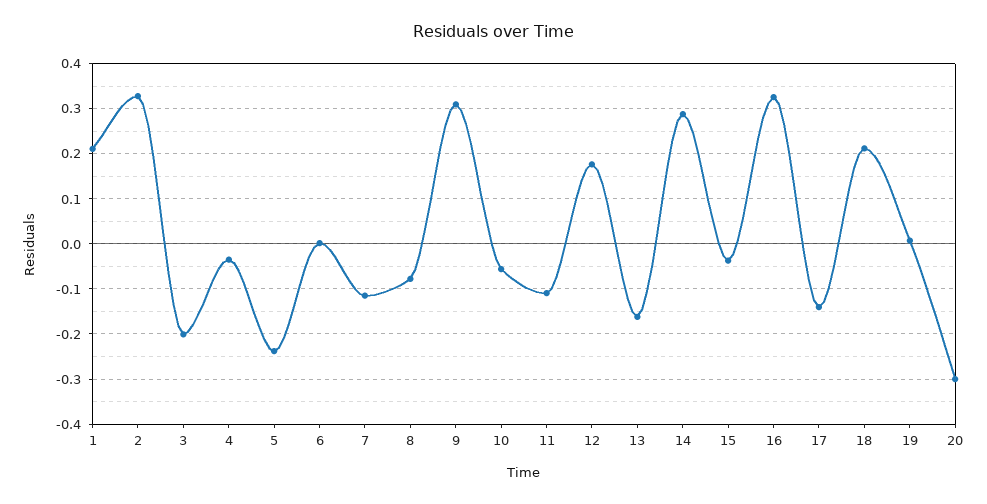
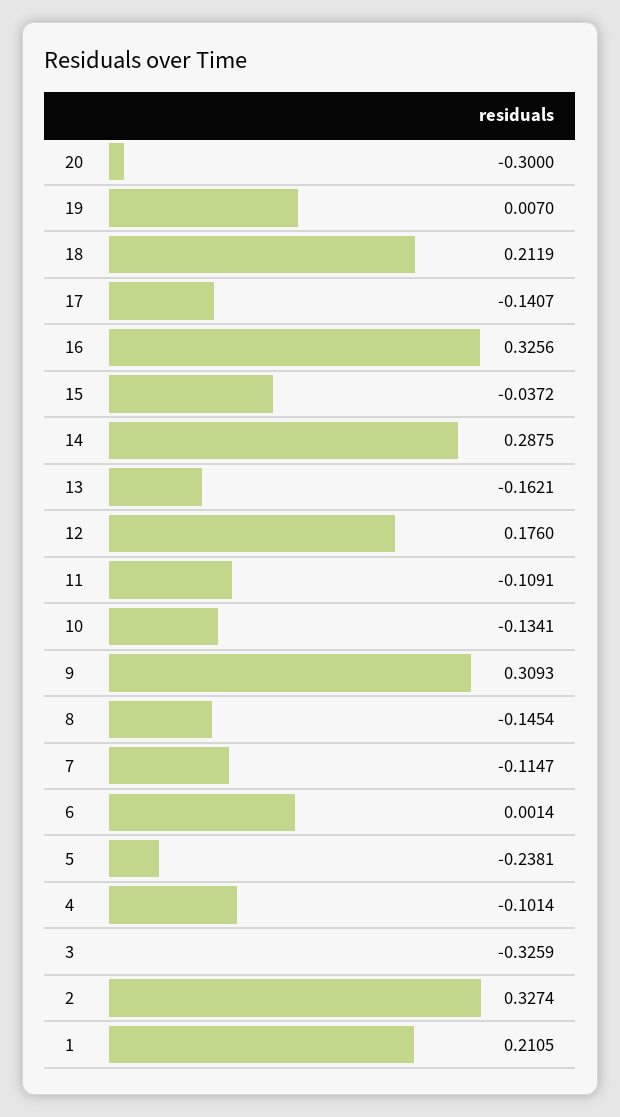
  {
    "1": 0.2105,
    "2": 0.3274,
-   "3": -0.2,
+   "3": -0.3259,
-   "4": -0.04,
+   "4": -0.1014,
    "5": -0.2381,
    "6": 0.0014,
    "7": -0.1147,
-   "8": -0.08,
+   "8": -0.1454,
    "9": 0.3093,
-   "10": -0.06,
+   "10": -0.1341,
    "11": -0.1091,
    "12": 0.176,
    "13": -0.1621,
    "14": 0.2875,
    "15": -0.0372,
    "16": 0.3256,
    "17": -0.1407,
    "18": 0.2119,
    "19": 0.007,
    "20": -0.3
  }

